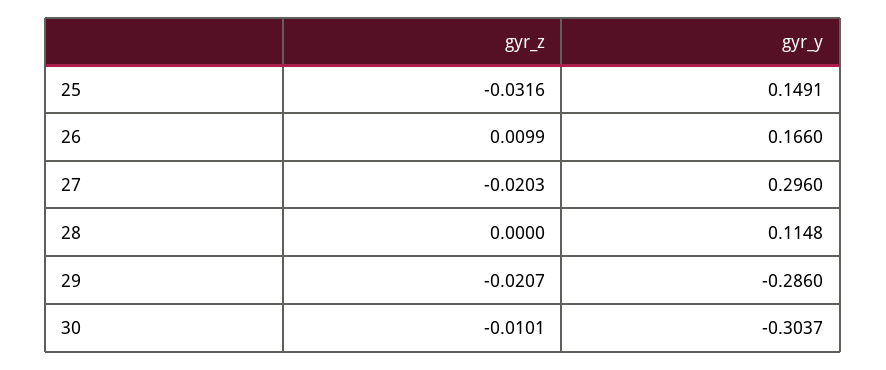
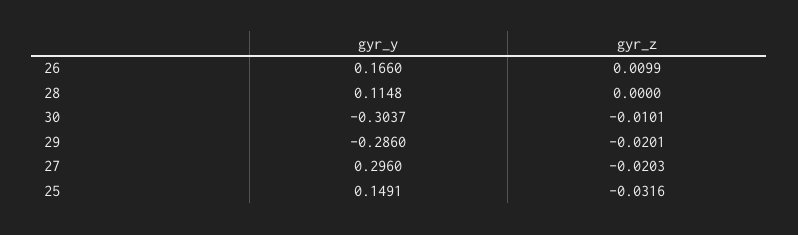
  {
    "gyr_z": {
      "25": -0.0316,
      "26": 0.0099,
      "27": -0.0203,
      "28": 0,
-     "29": -0.0207,
+     "29": -0.0201,
      "30": -0.0101
    },
    "gyr_y": {
      "25": 0.1491,
      "26": 0.166,
      "27": 0.296,
      "28": 0.1148,
      "29": -0.286,
      "30": -0.3037
    }
  }

